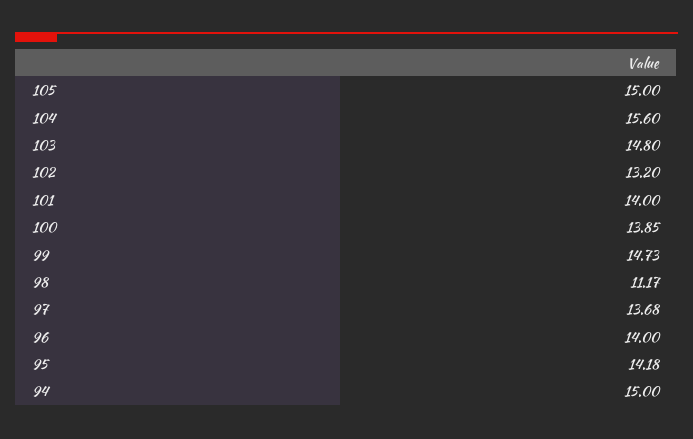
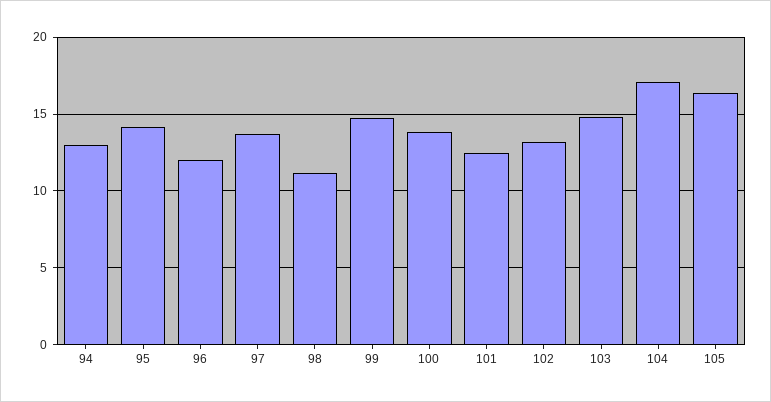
  {
-   "105": 15,
+   "105": 16.5,
-   "104": 15.6,
+   "104": 17,
    "103": 14.8,
    "102": 13.2,
-   "101": 14,
+   "101": 12.5,
    "100": 13.85,
    "99": 14.73,
    "98": 11.17,
    "97": 13.68,
-   "96": 14,
+   "96": 12,
    "95": 14.18,
-   "94": 15
+   "94": 13
  }

